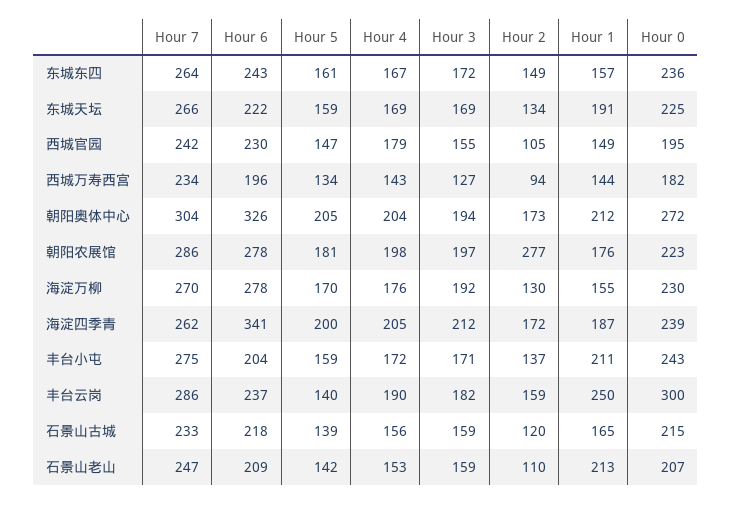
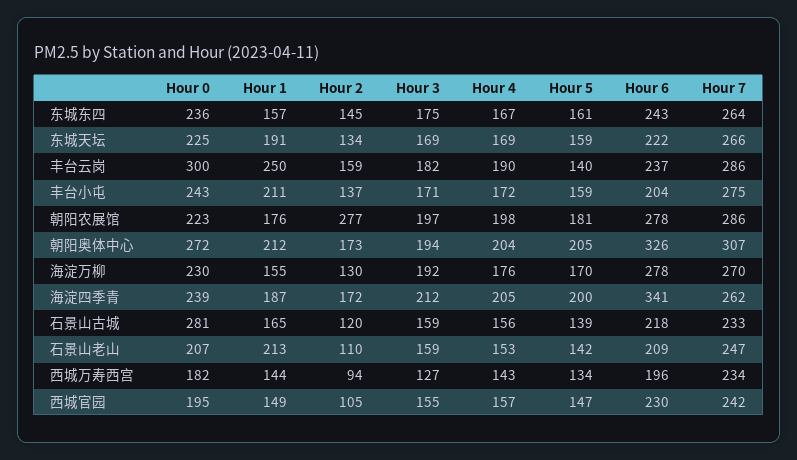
  {
    "Hour 7": {
      "东城东四": 264,
      "东城天坛": 266,
      "西城官园": 242,
      "西城万寿西宫": 234,
-     "朝阳奥体中心": 304,
+     "朝阳奥体中心": 307,
      "朝阳农展馆": 286,
      "海淀万柳": 270,
      "海淀四季青": 262,
      "丰台小屯": 275,
      "丰台云岗": 286,
      "石景山古城": 233,
      "石景山老山": 247
    },
    "Hour 6": {
      "东城东四": 243,
      "东城天坛": 222,
      "西城官园": 230,
      "西城万寿西宫": 196,
      "朝阳奥体中心": 326,
      "朝阳农展馆": 278,
      "海淀万柳": 278,
      "海淀四季青": 341,
      "丰台小屯": 204,
      "丰台云岗": 237,
      "石景山古城": 218,
      "石景山老山": 209
    },
    "Hour 5": {
      "东城东四": 161,
      "东城天坛": 159,
      "西城官园": 147,
      "西城万寿西宫": 134,
      "朝阳奥体中心": 205,
      "朝阳农展馆": 181,
      "海淀万柳": 170,
      "海淀四季青": 200,
      "丰台小屯": 159,
      "丰台云岗": 140,
      "石景山古城": 139,
      "石景山老山": 142
    },
    "Hour 4": {
      "东城东四": 167,
      "东城天坛": 169,
-     "西城官园": 179,
+     "西城官园": 157,
      "西城万寿西宫": 143,
      "朝阳奥体中心": 204,
      "朝阳农展馆": 198,
      "海淀万柳": 176,
      "海淀四季青": 205,
      "丰台小屯": 172,
      "丰台云岗": 190,
      "石景山古城": 156,
      "石景山老山": 153
    },
    "Hour 3": {
-     "东城东四": 172,
+     "东城东四": 175,
      "东城天坛": 169,
      "西城官园": 155,
      "西城万寿西宫": 127,
      "朝阳奥体中心": 194,
      "朝阳农展馆": 197,
      "海淀万柳": 192,
      "海淀四季青": 212,
      "丰台小屯": 171,
      "丰台云岗": 182,
      "石景山古城": 159,
      "石景山老山": 159
    },
    "Hour 2": {
-     "东城东四": 149,
+     "东城东四": 145,
      "东城天坛": 134,
      "西城官园": 105,
      "西城万寿西宫": 94,
      "朝阳奥体中心": 173,
      "朝阳农展馆": 277,
      "海淀万柳": 130,
      "海淀四季青": 172,
      "丰台小屯": 137,
      "丰台云岗": 159,
      "石景山古城": 120,
      "石景山老山": 110
    },
    "Hour 1": {
      "东城东四": 157,
      "东城天坛": 191,
      "西城官园": 149,
      "西城万寿西宫": 144,
      "朝阳奥体中心": 212,
      "朝阳农展馆": 176,
      "海淀万柳": 155,
      "海淀四季青": 187,
      "丰台小屯": 211,
      "丰台云岗": 250,
      "石景山古城": 165,
      "石景山老山": 213
    },
    "Hour 0": {
      "东城东四": 236,
      "东城天坛": 225,
      "西城官园": 195,
      "西城万寿西宫": 182,
      "朝阳奥体中心": 272,
      "朝阳农展馆": 223,
      "海淀万柳": 230,
      "海淀四季青": 239,
      "丰台小屯": 243,
      "丰台云岗": 300,
-     "石景山古城": 215,
+     "石景山古城": 281,
      "石景山老山": 207
    }
  }

